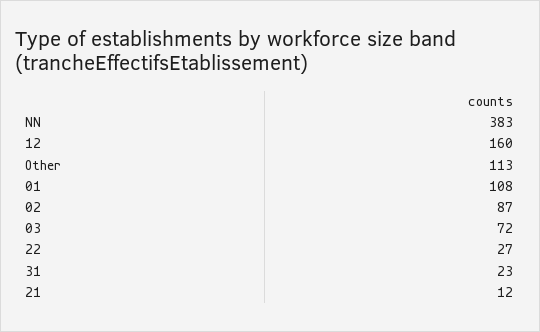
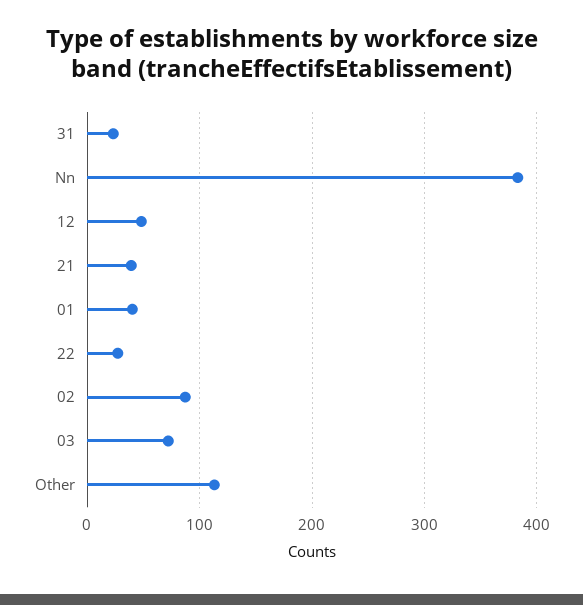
  {
    "NN": 383,
-   "12": 160,
+   "12": 50,
    "Other": 113,
-   "01": 108,
+   "01": 40,
    "02": 87,
    "03": 72,
    "22": 27,
    "31": 23,
-   "21": 12
+   "21": 40
  }

